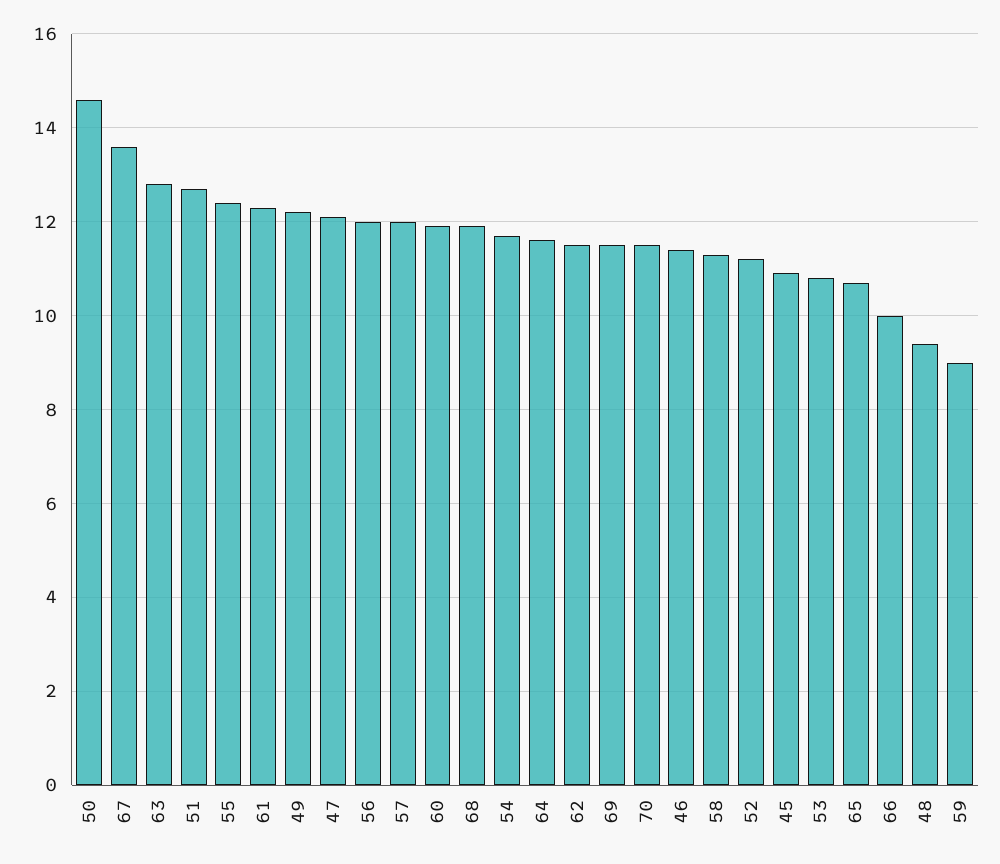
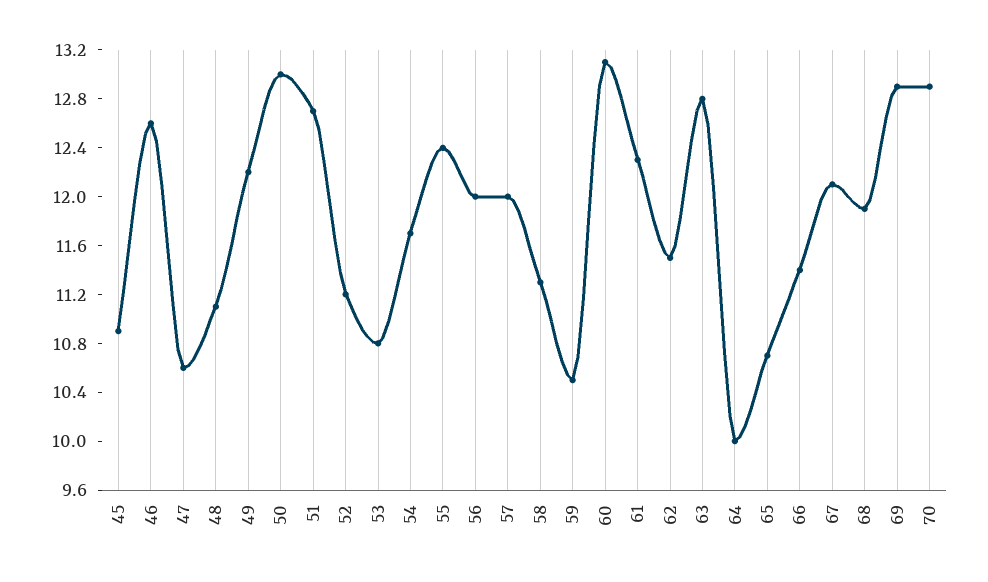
  {
-   "50": 14.5,
+   "50": 13,
-   "67": 13.5,
+   "67": 12.1,
    "63": 12.8,
    "51": 12.7,
    "55": 12.4,
    "61": 12.3,
    "49": 12.2,
-   "47": 12,
+   "47": 10.6,
    "56": 12,
    "57": 12,
-   "60": 12,
+   "60": 13.1,
    "68": 11.9,
    "54": 11.7,
-   "64": 11.5,
+   "64": 10,
    "62": 11.5,
-   "69": 11.5,
+   "69": 12.9,
-   "70": 11.5,
+   "70": 12.9,
-   "46": 11.5,
+   "46": 12.6,
    "58": 11.3,
    "52": 11.2,
    "45": 10.9,
    "53": 10.8,
    "65": 10.7,
-   "66": 10,
+   "66": 11.4,
-   "48": 9.5,
+   "48": 11.1,
-   "59": 9
+   "59": 10.5
  }

